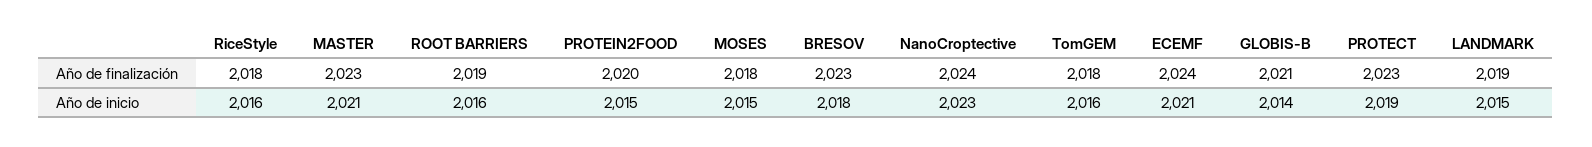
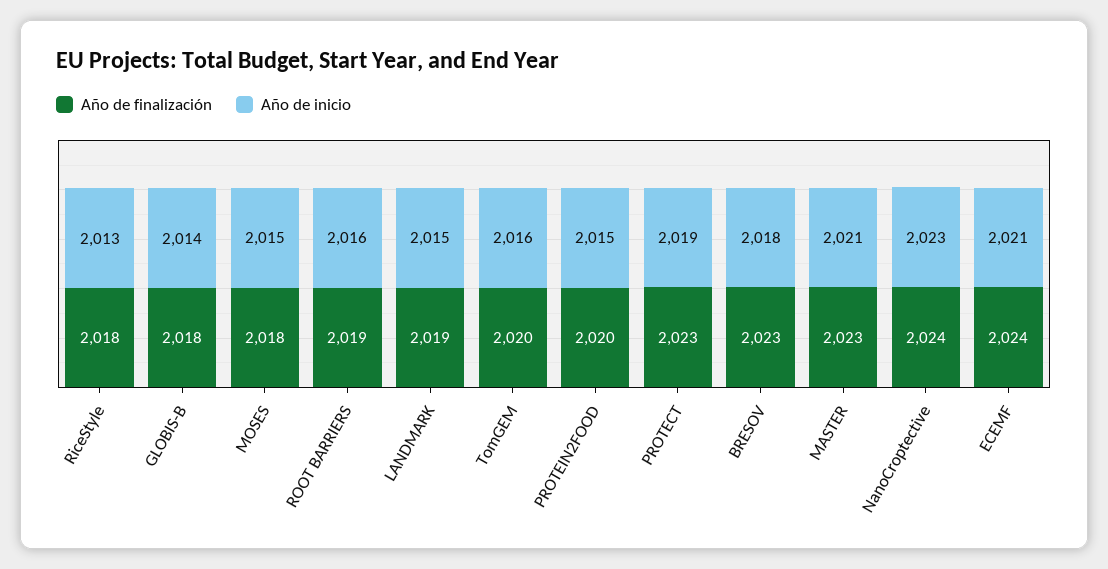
  {
    "Año de finalización": {
      "RiceStyle": 2018,
      "MASTER": 2023,
      "ROOT BARRIERS": 2019,
      "PROTEIN2FOOD": 2020,
      "MOSES": 2018,
      "BRESOV": 2023,
      "NanoCroptective": 2024,
-     "TomGEM": 2018,
+     "TomGEM": 2020,
      "ECEMF": 2024,
-     "GLOBIS-B": 2021,
+     "GLOBIS-B": 2018,
      "PROTECT": 2023,
      "LANDMARK": 2019
    },
    "Año de inicio": {
-     "RiceStyle": 2016,
+     "RiceStyle": 2013,
      "MASTER": 2021,
      "ROOT BARRIERS": 2016,
      "PROTEIN2FOOD": 2015,
      "MOSES": 2015,
      "BRESOV": 2018,
      "NanoCroptective": 2023,
      "TomGEM": 2016,
      "ECEMF": 2021,
      "GLOBIS-B": 2014,
      "PROTECT": 2019,
      "LANDMARK": 2015
    }
  }

